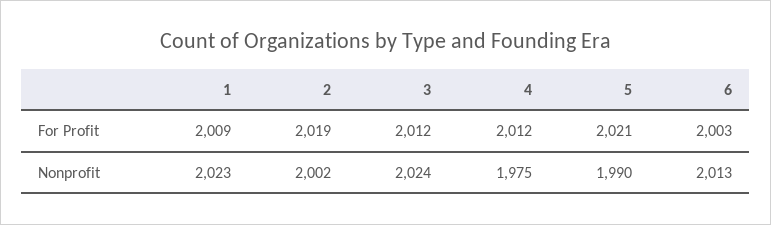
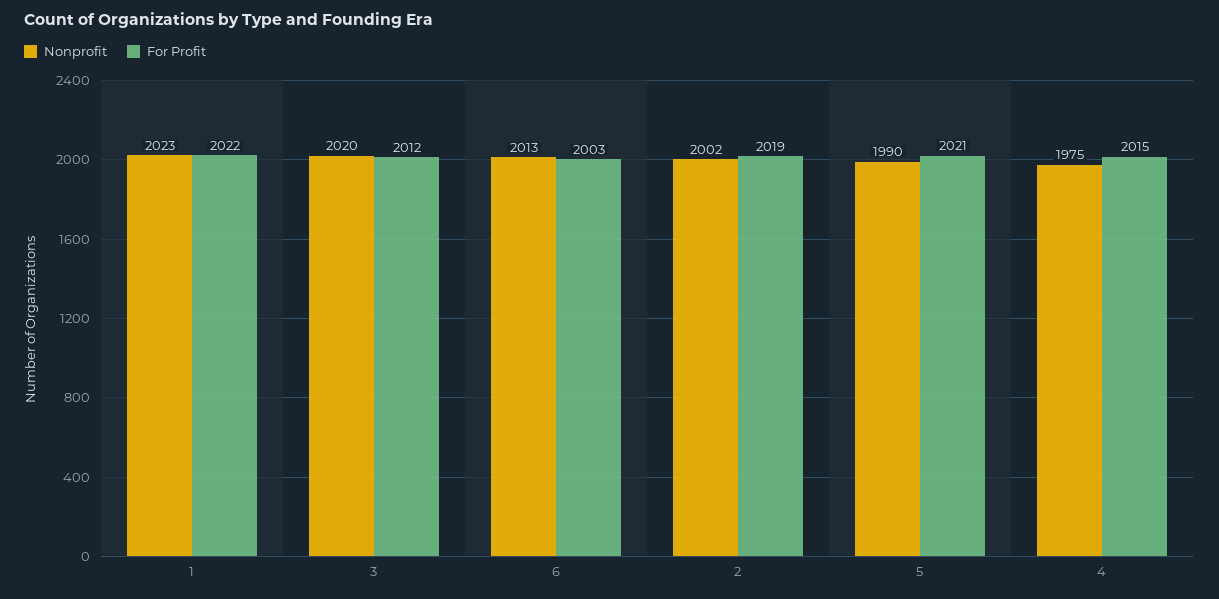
  {
    "For Profit": {
-     "1": 2009,
+     "1": 2022,
      "2": 2019,
      "3": 2012,
-     "4": 2012,
+     "4": 2015,
      "5": 2021,
      "6": 2003
    },
    "Nonprofit": {
      "1": 2023,
      "2": 2002,
-     "3": 2024,
+     "3": 2020,
      "4": 1975,
      "5": 1990,
      "6": 2013
    }
  }

